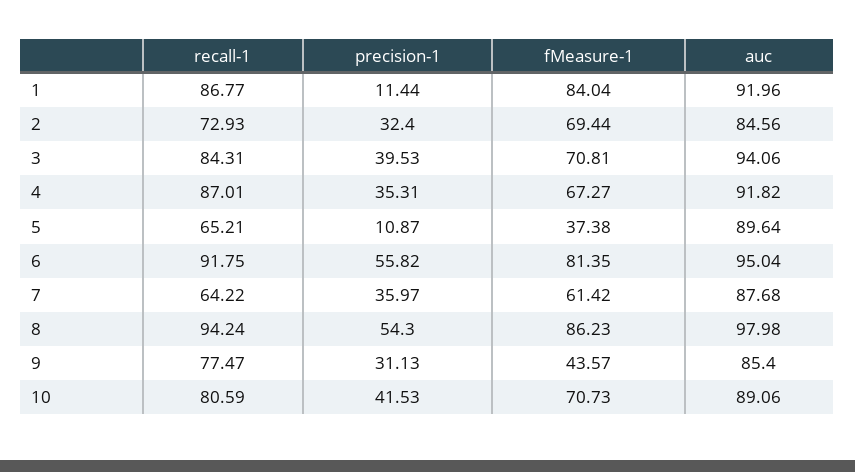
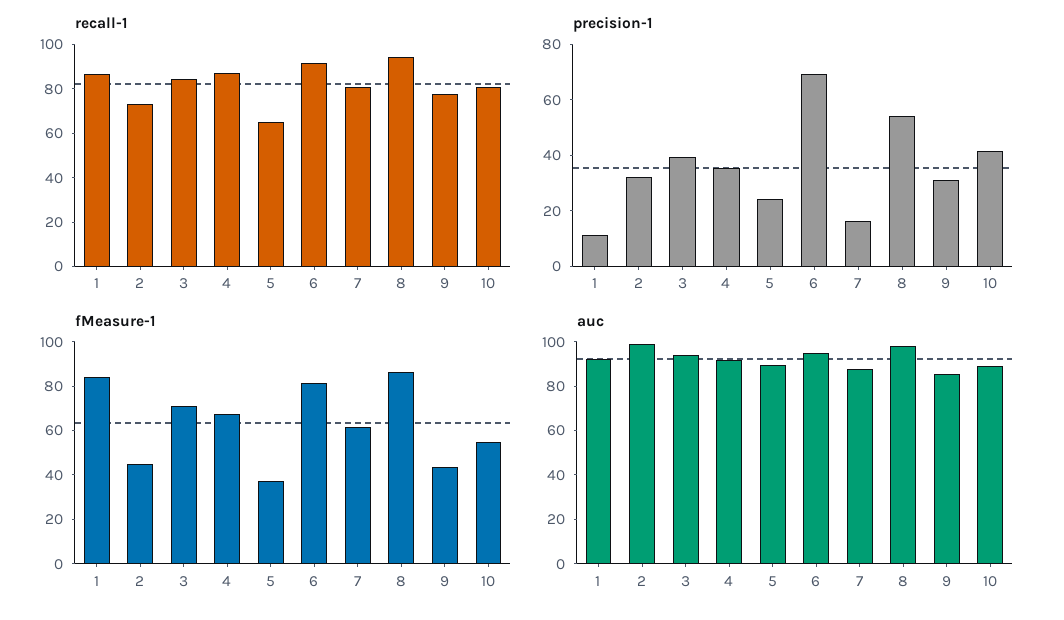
  {
    "recall-1": {
      "1": 86.77,
      "2": 72.93,
      "3": 84.31,
      "4": 87.01,
      "5": 65.21,
      "6": 91.75,
-     "7": 64.22,
+     "7": 80,
      "8": 94.24,
      "9": 77.47,
      "10": 80.59
    },
    "precision-1": {
      "1": 11.44,
      "2": 32.4,
      "3": 39.53,
      "4": 35.31,
-     "5": 10.87,
+     "5": 25,
-     "6": 55.82,
+     "6": 70,
-     "7": 35.97,
+     "7": 15,
      "8": 54.3,
      "9": 31.13,
      "10": 41.53
    },
    "fMeasure-1": {
      "1": 84.04,
-     "2": 69.44,
+     "2": 45,
      "3": 70.81,
      "4": 67.27,
      "5": 37.38,
      "6": 81.35,
      "7": 61.42,
      "8": 86.23,
      "9": 43.57,
-     "10": 70.73
+     "10": 55
    },
    "auc": {
      "1": 91.96,
-     "2": 84.56,
+     "2": 100,
      "3": 94.06,
      "4": 91.82,
      "5": 89.64,
      "6": 95.04,
      "7": 87.68,
      "8": 97.98,
      "9": 85.4,
      "10": 89.06
    }
  }

